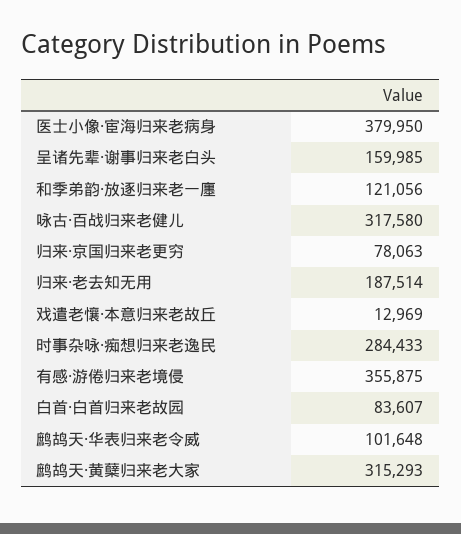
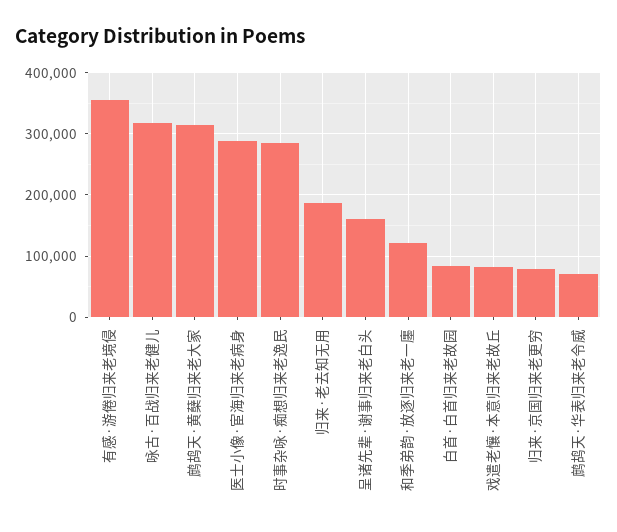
  {
-   "医士小像·宦海归来老病身": 379950,
+   "医士小像·宦海归来老病身": 290000,
    "呈诸先辈·谢事归来老白头": 159985,
    "和季弟韵·放逐归来老一廛": 121056,
    "咏古·百战归来老健儿": 317580,
    "归来·京国归来老更穷": 78063,
    "归来·老去知无用": 187514,
-   "戏遣老懹·本意归来老故丘": 12969,
+   "戏遣老懹·本意归来老故丘": 80000,
    "时事杂咏·痴想归来老逸民": 284433,
    "有感·游倦归来老境侵": 355875,
    "白首·白首归来老故园": 83607,
-   "鹧鸪天·华表归来老令威": 101648,
+   "鹧鸪天·华表归来老令威": 70000,
    "鹧鸪天·黄蘖归来老大家": 315293
  }

